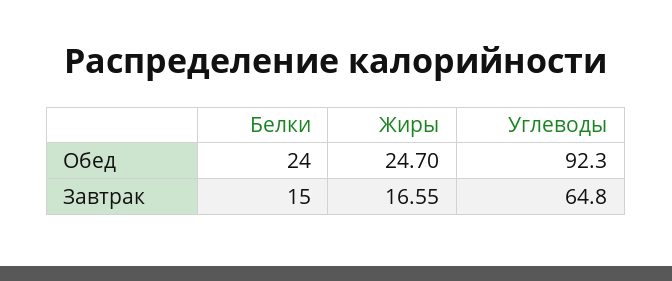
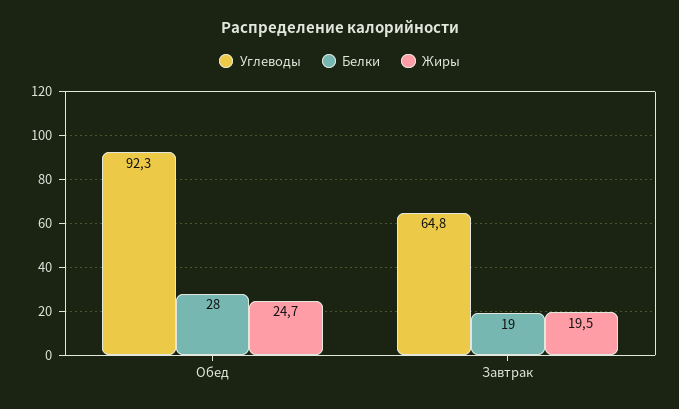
  {
    "Белки": {
-     "Обед": 24,
+     "Обед": 28,
-     "Завтрак": 15
+     "Завтрак": 19
    },
    "Жиры": {
      "Обед": 24.7,
-     "Завтрак": 16.55
+     "Завтрак": 19.5
    },
    "Углеводы": {
      "Обед": 92.3,
      "Завтрак": 64.8
    }
  }

